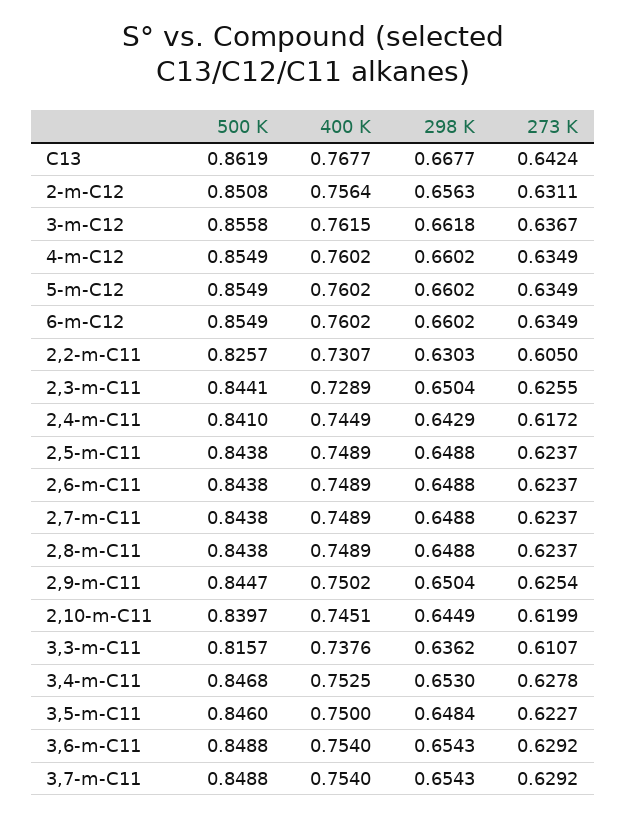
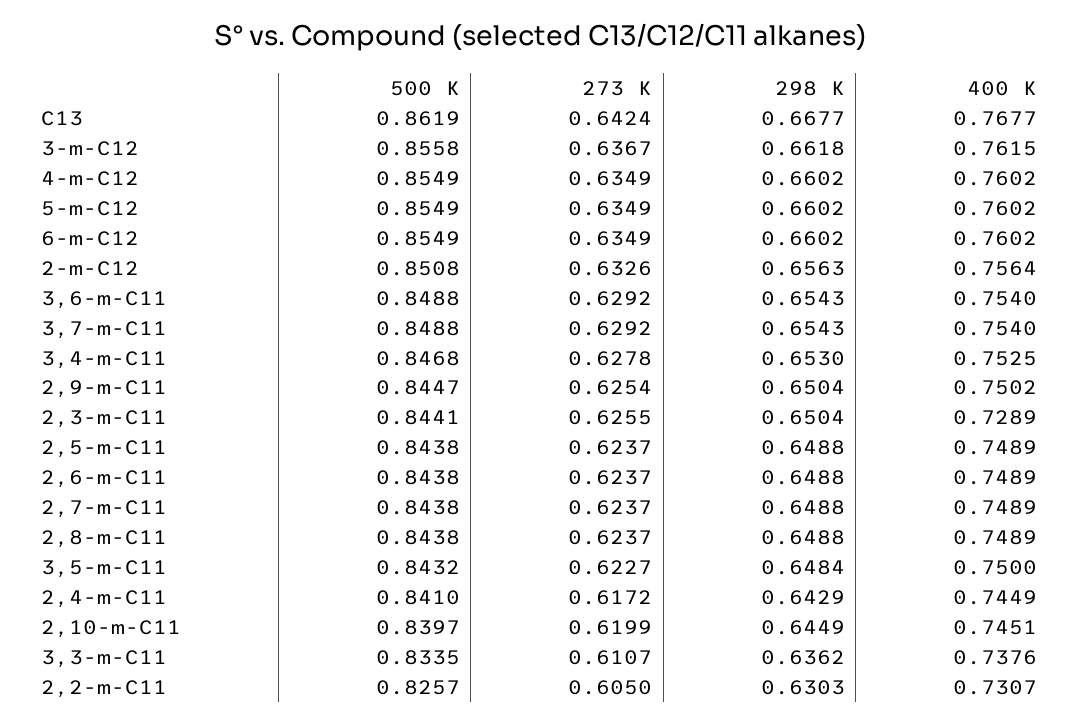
  {
    "500 K": {
      "C13": 0.8619,
      "2-m-C12": 0.8508,
      "3-m-C12": 0.8558,
      "4-m-C12": 0.8549,
      "5-m-C12": 0.8549,
      "6-m-C12": 0.8549,
      "2,2-m-C11": 0.8257,
      "2,3-m-C11": 0.8441,
      "2,4-m-C11": 0.841,
      "2,5-m-C11": 0.8438,
      "2,6-m-C11": 0.8438,
      "2,7-m-C11": 0.8438,
      "2,8-m-C11": 0.8438,
      "2,9-m-C11": 0.8447,
      "2,10-m-C11": 0.8397,
-     "3,3-m-C11": 0.8157,
+     "3,3-m-C11": 0.8335,
      "3,4-m-C11": 0.8468,
-     "3,5-m-C11": 0.846,
+     "3,5-m-C11": 0.8432,
      "3,6-m-C11": 0.8488,
      "3,7-m-C11": 0.8488
    },
    "400 K": {
      "C13": 0.7677,
      "2-m-C12": 0.7564,
      "3-m-C12": 0.7615,
      "4-m-C12": 0.7602,
      "5-m-C12": 0.7602,
      "6-m-C12": 0.7602,
      "2,2-m-C11": 0.7307,
      "2,3-m-C11": 0.7289,
      "2,4-m-C11": 0.7449,
      "2,5-m-C11": 0.7489,
      "2,6-m-C11": 0.7489,
      "2,7-m-C11": 0.7489,
      "2,8-m-C11": 0.7489,
      "2,9-m-C11": 0.7502,
      "2,10-m-C11": 0.7451,
      "3,3-m-C11": 0.7376,
      "3,4-m-C11": 0.7525,
      "3,5-m-C11": 0.75,
      "3,6-m-C11": 0.754,
      "3,7-m-C11": 0.754
    },
    "298 K": {
      "C13": 0.6677,
      "2-m-C12": 0.6563,
      "3-m-C12": 0.6618,
      "4-m-C12": 0.6602,
      "5-m-C12": 0.6602,
      "6-m-C12": 0.6602,
      "2,2-m-C11": 0.6303,
      "2,3-m-C11": 0.6504,
      "2,4-m-C11": 0.6429,
      "2,5-m-C11": 0.6488,
      "2,6-m-C11": 0.6488,
      "2,7-m-C11": 0.6488,
      "2,8-m-C11": 0.6488,
      "2,9-m-C11": 0.6504,
      "2,10-m-C11": 0.6449,
      "3,3-m-C11": 0.6362,
      "3,4-m-C11": 0.653,
      "3,5-m-C11": 0.6484,
      "3,6-m-C11": 0.6543,
      "3,7-m-C11": 0.6543
    },
    "273 K": {
      "C13": 0.6424,
-     "2-m-C12": 0.6311,
+     "2-m-C12": 0.6326,
      "3-m-C12": 0.6367,
      "4-m-C12": 0.6349,
      "5-m-C12": 0.6349,
      "6-m-C12": 0.6349,
      "2,2-m-C11": 0.605,
      "2,3-m-C11": 0.6255,
      "2,4-m-C11": 0.6172,
      "2,5-m-C11": 0.6237,
      "2,6-m-C11": 0.6237,
      "2,7-m-C11": 0.6237,
      "2,8-m-C11": 0.6237,
      "2,9-m-C11": 0.6254,
      "2,10-m-C11": 0.6199,
      "3,3-m-C11": 0.6107,
      "3,4-m-C11": 0.6278,
      "3,5-m-C11": 0.6227,
      "3,6-m-C11": 0.6292,
      "3,7-m-C11": 0.6292
    }
  }

